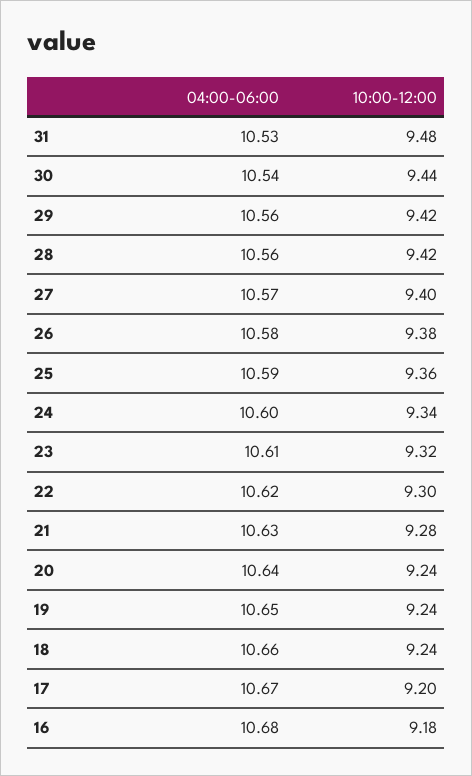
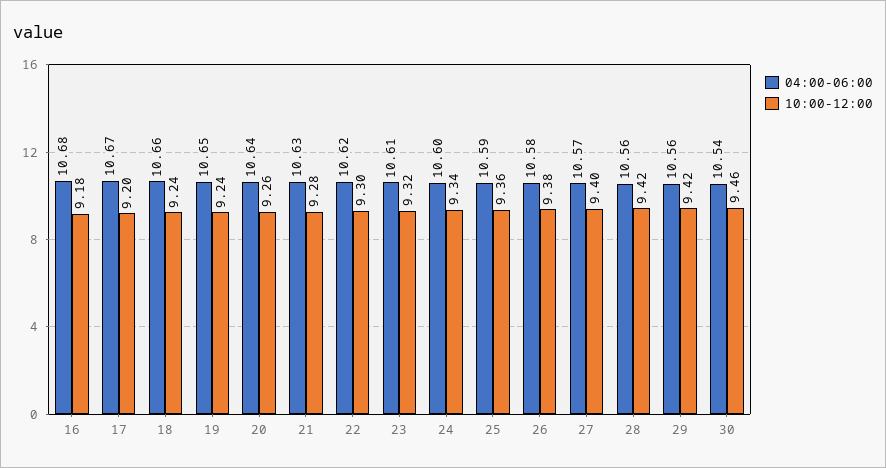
  {
    "04:00-06:00": {
-     "31": 10.53,
      "30": 10.54,
      "29": 10.56,
      "28": 10.56,
      "27": 10.57,
      "26": 10.58,
      "25": 10.59,
      "24": 10.6,
      "23": 10.61,
      "22": 10.62,
      "21": 10.63,
      "20": 10.64,
      "19": 10.65,
      "18": 10.66,
      "17": 10.67,
      "16": 10.68
    },
    "10:00-12:00": {
-     "31": 9.48,
-     "30": 9.44,
+     "30": 9.46,
      "29": 9.42,
      "28": 9.42,
      "27": 9.4,
      "26": 9.38,
      "25": 9.36,
      "24": 9.34,
      "23": 9.32,
      "22": 9.3,
      "21": 9.28,
-     "20": 9.24,
+     "20": 9.26,
      "19": 9.24,
      "18": 9.24,
      "17": 9.2,
      "16": 9.18
    }
  }

